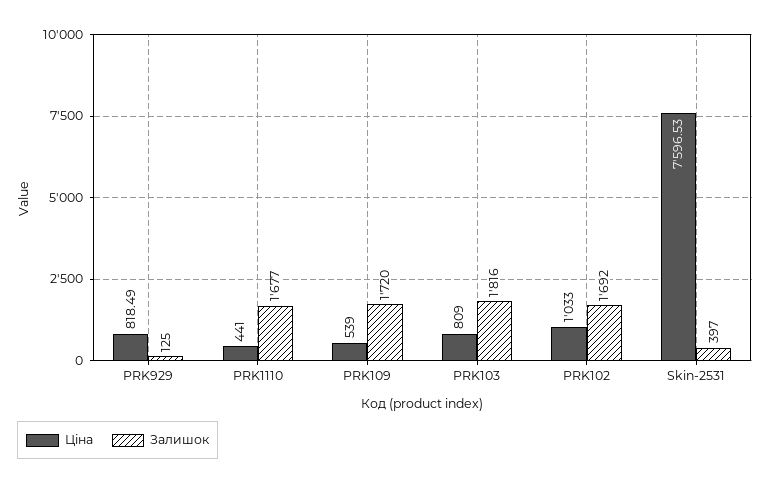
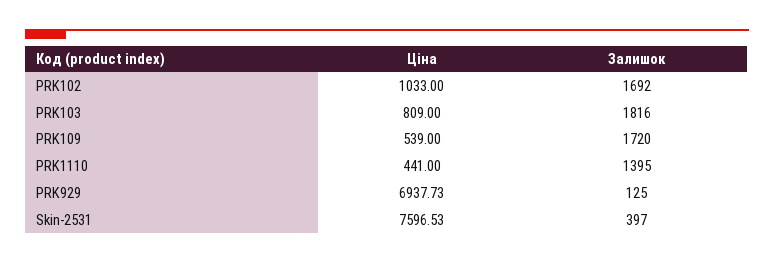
  {
    "Ціна": {
-     "PRK929": 818.49,
+     "PRK929": 6937.73,
      "PRK1110": 441,
      "PRK109": 539,
      "PRK103": 809,
      "PRK102": 1033,
      "Skin-2531": 7596.53
    },
    "Залишок": {
      "PRK929": 125,
-     "PRK1110": 1677,
+     "PRK1110": 1395,
      "PRK109": 1720,
      "PRK103": 1816,
      "PRK102": 1692,
      "Skin-2531": 397
    }
  }

